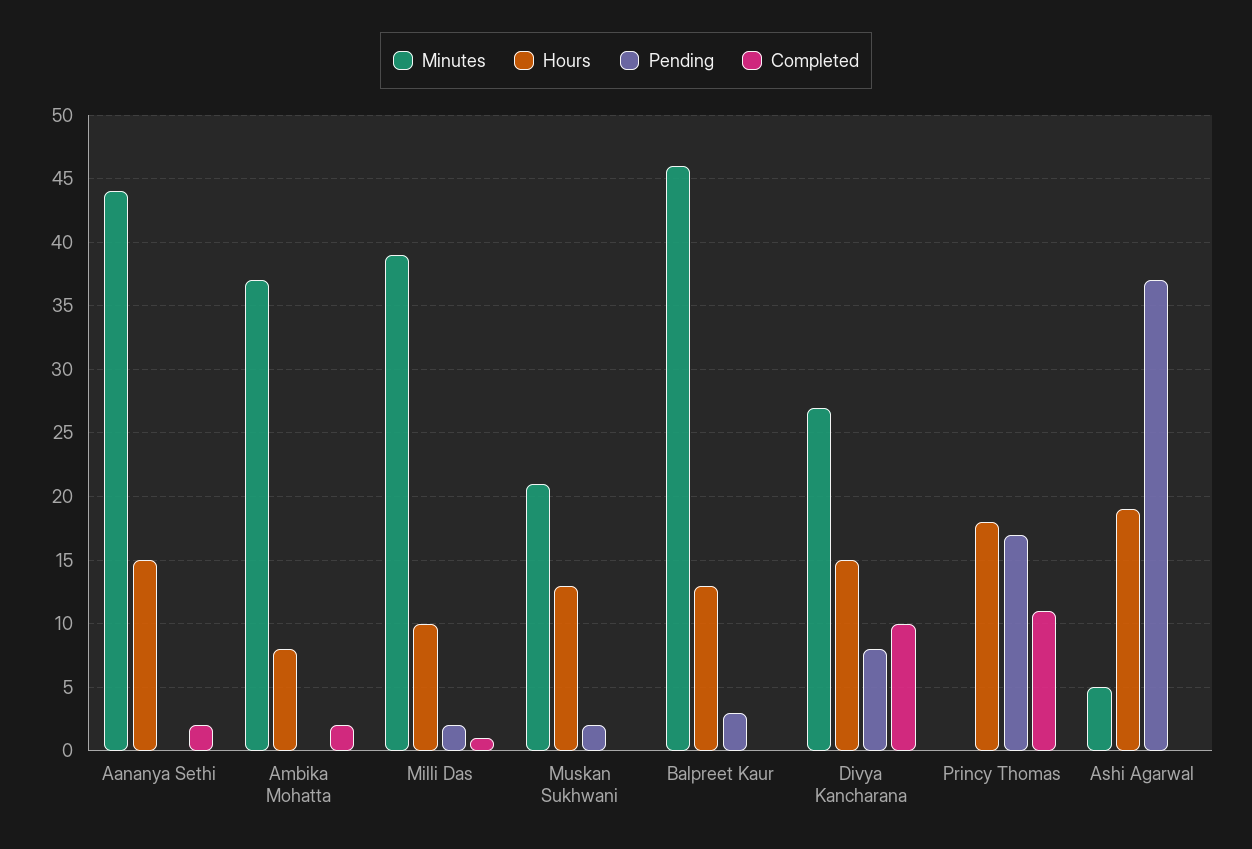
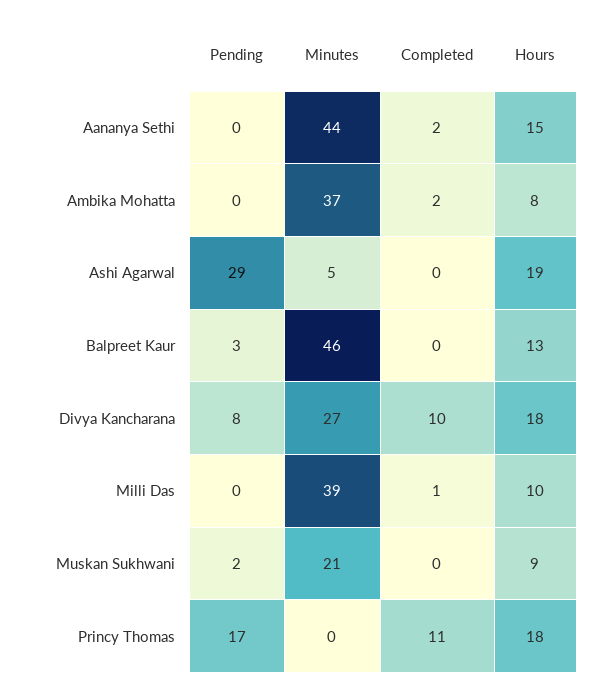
  {
    "Minutes": {
      "Aananya Sethi": 44,
      "Ambika Mohatta": 37,
      "Milli Das": 39,
      "Muskan Sukhwani": 21,
      "Balpreet Kaur": 46,
      "Divya Kancharana": 27,
      "Princy Thomas": 0,
      "Ashi Agarwal": 5
    },
    "Hours": {
      "Aananya Sethi": 15,
      "Ambika Mohatta": 8,
      "Milli Das": 10,
-     "Muskan Sukhwani": 13,
+     "Muskan Sukhwani": 9,
      "Balpreet Kaur": 13,
-     "Divya Kancharana": 15,
+     "Divya Kancharana": 18,
      "Princy Thomas": 18,
      "Ashi Agarwal": 19
    },
    "Pending": {
      "Aananya Sethi": 0,
      "Ambika Mohatta": 0,
-     "Milli Das": 2,
+     "Milli Das": 0,
      "Muskan Sukhwani": 2,
      "Balpreet Kaur": 3,
      "Divya Kancharana": 8,
      "Princy Thomas": 17,
-     "Ashi Agarwal": 37
+     "Ashi Agarwal": 29
    },
    "Completed": {
      "Aananya Sethi": 2,
      "Ambika Mohatta": 2,
      "Milli Das": 1,
      "Muskan Sukhwani": 0,
      "Balpreet Kaur": 0,
      "Divya Kancharana": 10,
      "Princy Thomas": 11,
      "Ashi Agarwal": 0
    }
  }

